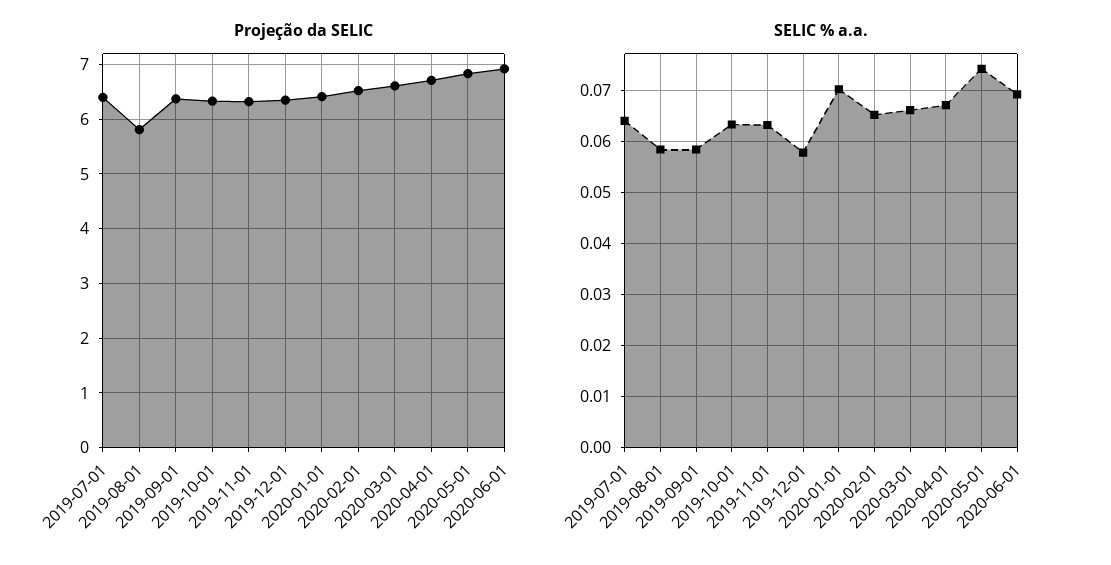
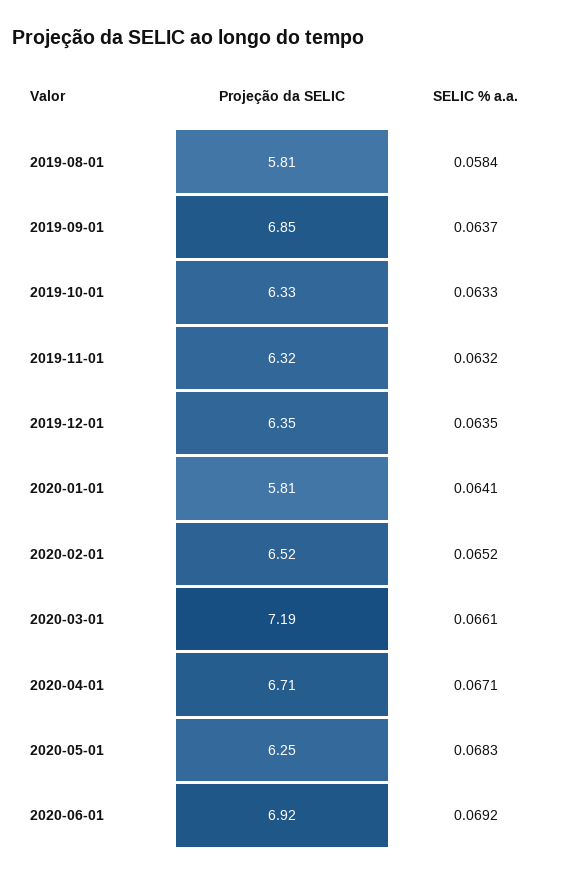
  {
    "Projeção da SELIC": {
-     "2019-07-01": 6.4,
      "2019-08-01": 5.81,
-     "2019-09-01": 6.4,
+     "2019-09-01": 6.85,
      "2019-10-01": 6.33,
      "2019-11-01": 6.32,
      "2019-12-01": 6.35,
-     "2020-01-01": 6.4,
+     "2020-01-01": 5.81,
      "2020-02-01": 6.52,
-     "2020-03-01": 6.6,
+     "2020-03-01": 7.19,
      "2020-04-01": 6.71,
-     "2020-05-01": 6.8,
+     "2020-05-01": 6.25,
      "2020-06-01": 6.92
    },
    "SELIC % a.a.": {
-     "2019-07-01": 0.064,
      "2019-08-01": 0.0584,
-     "2019-09-01": 0.058,
+     "2019-09-01": 0.0637,
      "2019-10-01": 0.0633,
      "2019-11-01": 0.0632,
-     "2019-12-01": 0.058,
+     "2019-12-01": 0.0635,
-     "2020-01-01": 0.07,
+     "2020-01-01": 0.0641,
      "2020-02-01": 0.0652,
      "2020-03-01": 0.0661,
      "2020-04-01": 0.0671,
-     "2020-05-01": 0.074,
+     "2020-05-01": 0.0683,
      "2020-06-01": 0.0692
    }
  }

